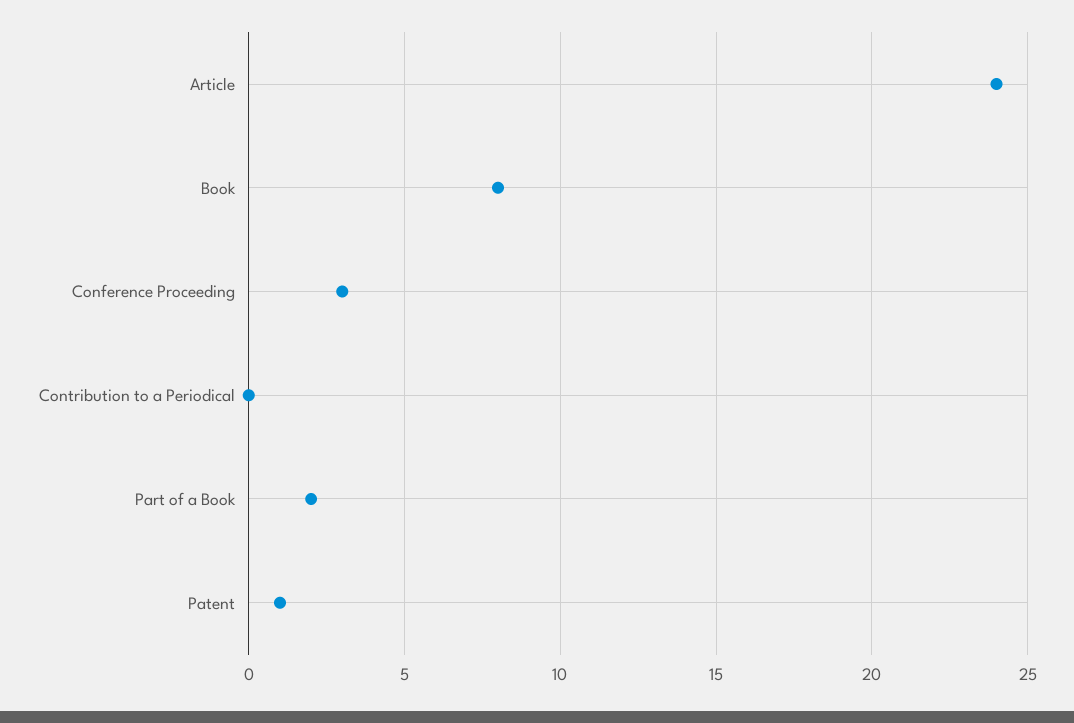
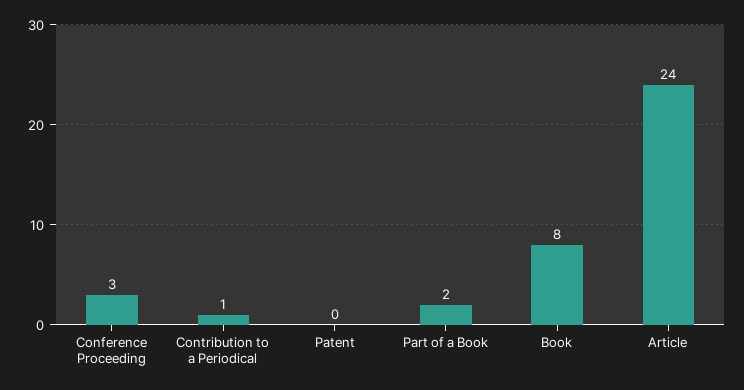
  {
    "Article": 24,
    "Book": 8,
    "Conference Proceeding": 3,
-   "Contribution to a Periodical": 0,
+   "Contribution to a Periodical": 1,
    "Part of a Book": 2,
-   "Patent": 1
+   "Patent": 0
  }

